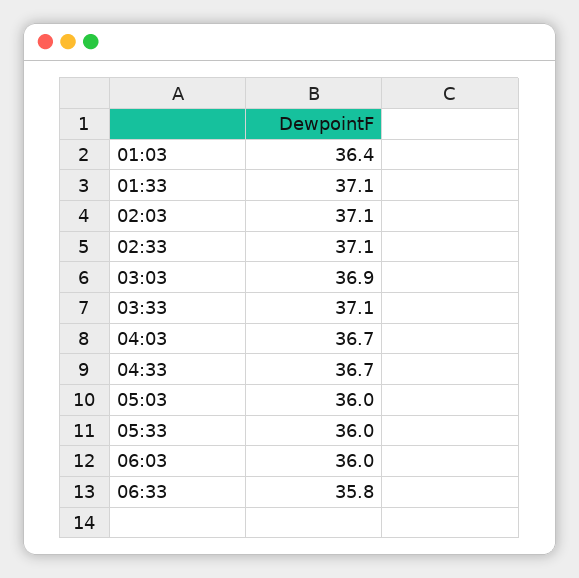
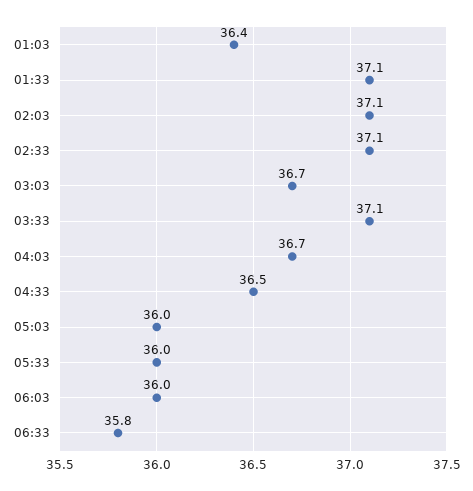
  {
    "01:03": 36.4,
    "01:33": 37.1,
    "02:03": 37.1,
    "02:33": 37.1,
-   "03:03": 36.9,
+   "03:03": 36.7,
    "03:33": 37.1,
    "04:03": 36.7,
-   "04:33": 36.7,
+   "04:33": 36.5,
    "05:03": 36,
    "05:33": 36,
    "06:03": 36,
    "06:33": 35.8
  }

